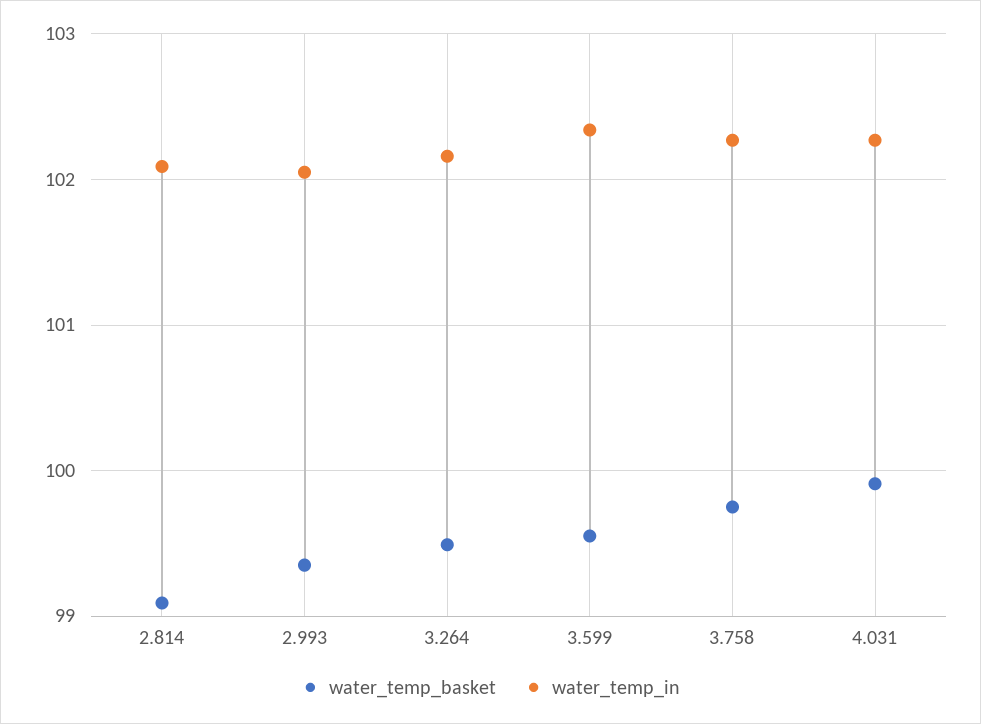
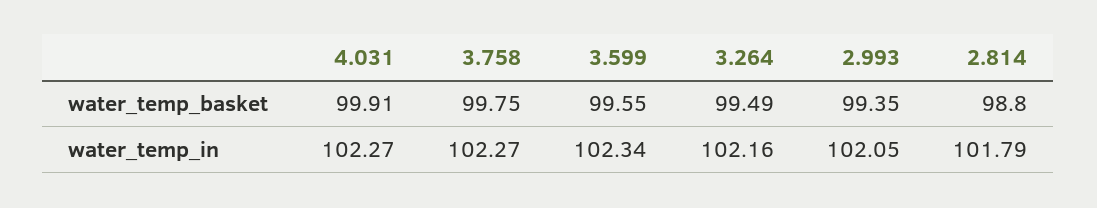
  {
    "water_temp_basket": {
-     "2.814": 99.1,
+     "2.814": 98.8,
      "2.993": 99.35,
      "3.264": 99.49,
      "3.599": 99.55,
      "3.758": 99.75,
      "4.031": 99.91
    },
    "water_temp_in": {
-     "2.814": 102.1,
+     "2.814": 101.79,
      "2.993": 102.05,
      "3.264": 102.16,
      "3.599": 102.34,
      "3.758": 102.27,
      "4.031": 102.27
    }
  }

